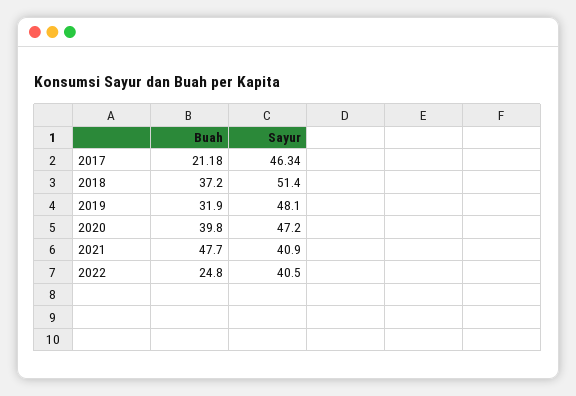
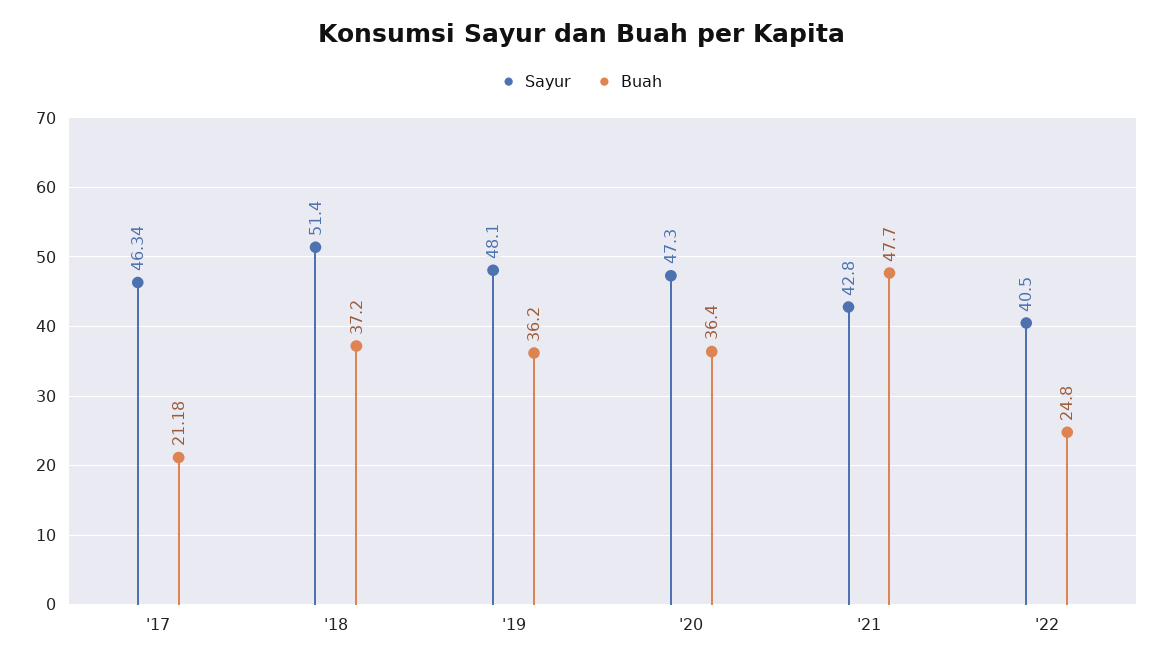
  {
    "Buah": {
      "2017": 21.18,
      "2018": 37.2,
-     "2019": 31.9,
+     "2019": 36.2,
-     "2020": 39.8,
+     "2020": 36.4,
      "2021": 47.7,
      "2022": 24.8
    },
    "Sayur": {
      "2017": 46.34,
      "2018": 51.4,
      "2019": 48.1,
-     "2020": 47.2,
+     "2020": 47.3,
-     "2021": 40.9,
+     "2021": 42.8,
      "2022": 40.5
    }
  }

